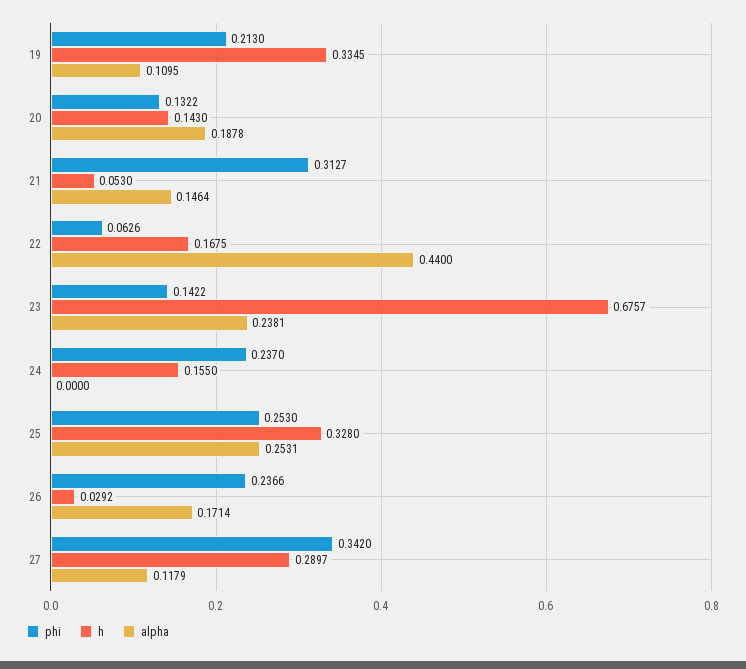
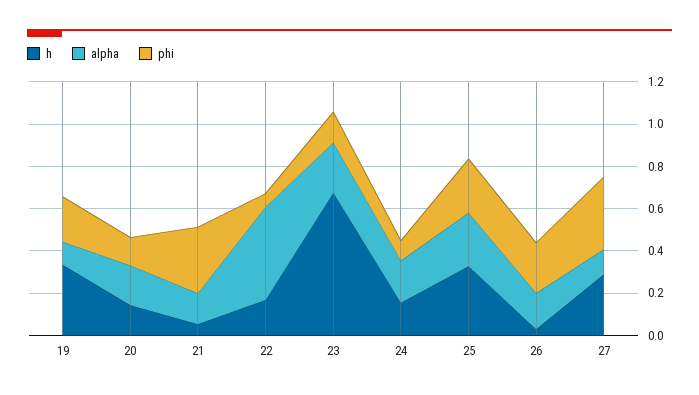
  {
    "phi": {
      "19": 0.213,
      "20": 0.1322,
      "21": 0.3127,
      "22": 0.0626,
      "23": 0.1422,
-     "24": 0.237,
+     "24": 0.1,
      "25": 0.253,
      "26": 0.2366,
      "27": 0.342
    },
    "h": {
      "19": 0.3345,
      "20": 0.143,
      "21": 0.053,
      "22": 0.1675,
      "23": 0.6757,
      "24": 0.155,
      "25": 0.328,
      "26": 0.0292,
      "27": 0.2897
    },
    "alpha": {
      "19": 0.1095,
      "20": 0.1878,
      "21": 0.1464,
      "22": 0.44,
      "23": 0.2381,
-     "24": 0,
+     "24": 0.2,
      "25": 0.2531,
      "26": 0.1714,
      "27": 0.1179
    }
  }

